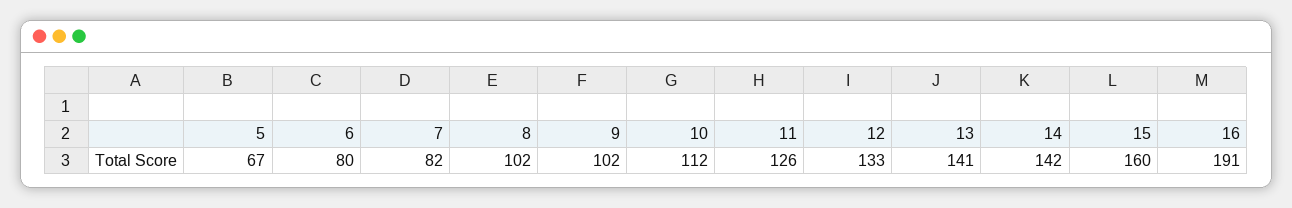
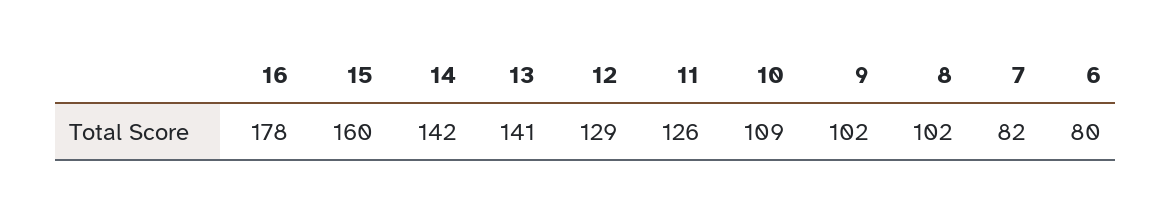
  {
-   "5": 67,
    "6": 80,
    "7": 82,
    "8": 102,
    "9": 102,
-   "10": 112,
+   "10": 109,
    "11": 126,
-   "12": 133,
+   "12": 129,
    "13": 141,
    "14": 142,
    "15": 160,
-   "16": 191
+   "16": 178
  }

